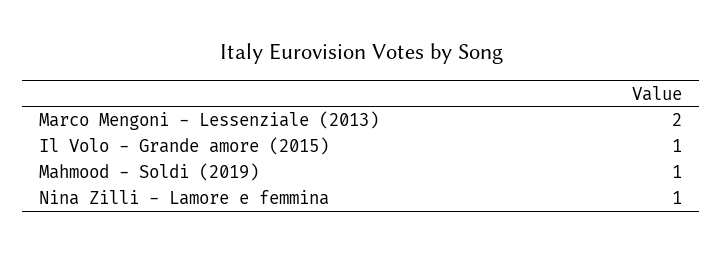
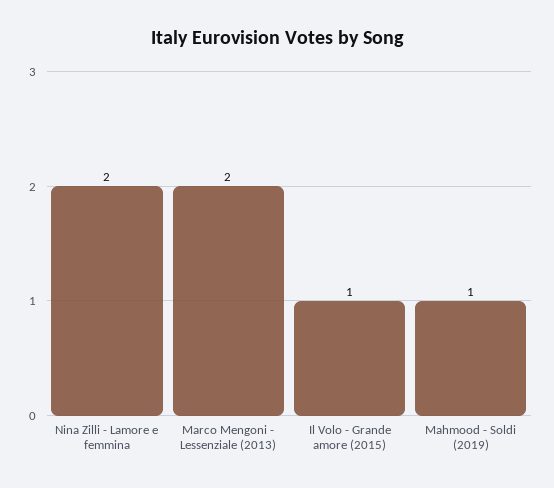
  {
    "Marco Mengoni - Lessenziale (2013)": 2,
    "Il Volo - Grande amore (2015)": 1,
    "Mahmood - Soldi (2019)": 1,
-   "Nina Zilli - Lamore e femmina": 1
+   "Nina Zilli - Lamore e femmina": 2
  }

